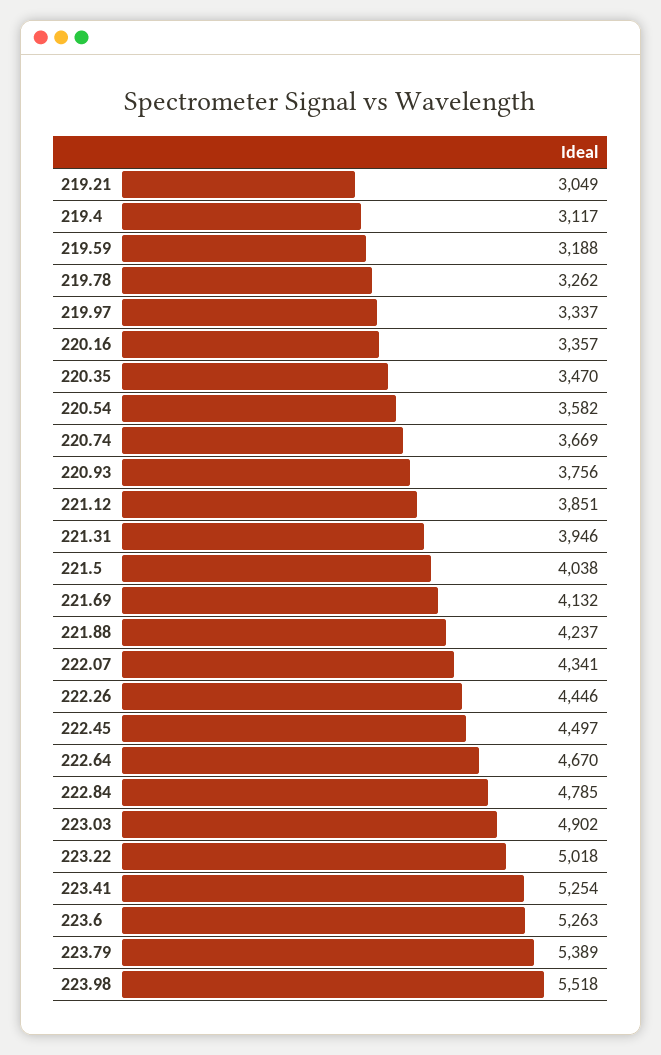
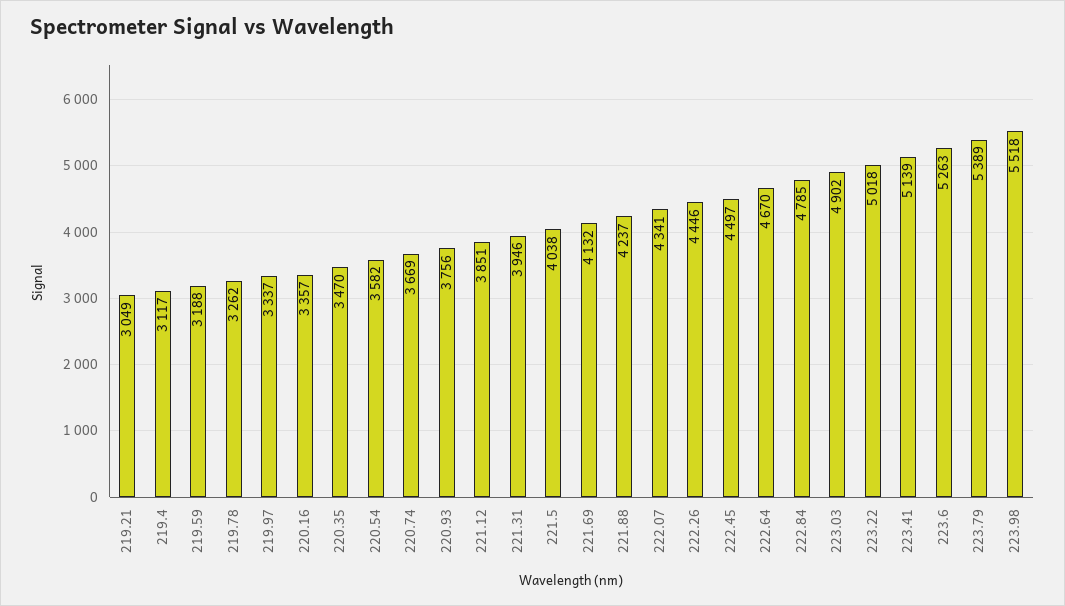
  {
    "219.21": 3049,
    "219.4": 3117,
    "219.59": 3188,
    "219.78": 3262,
    "219.97": 3337,
    "220.16": 3357,
    "220.35": 3470,
    "220.54": 3582,
    "220.74": 3669,
    "220.93": 3756,
    "221.12": 3851,
    "221.31": 3946,
    "221.5": 4038,
    "221.69": 4132,
    "221.88": 4237,
    "222.07": 4341,
    "222.26": 4446,
    "222.45": 4497,
    "222.64": 4670,
    "222.84": 4785,
    "223.03": 4902,
    "223.22": 5018,
-   "223.41": 5254,
+   "223.41": 5139,
    "223.6": 5263,
    "223.79": 5389,
    "223.98": 5518
  }

